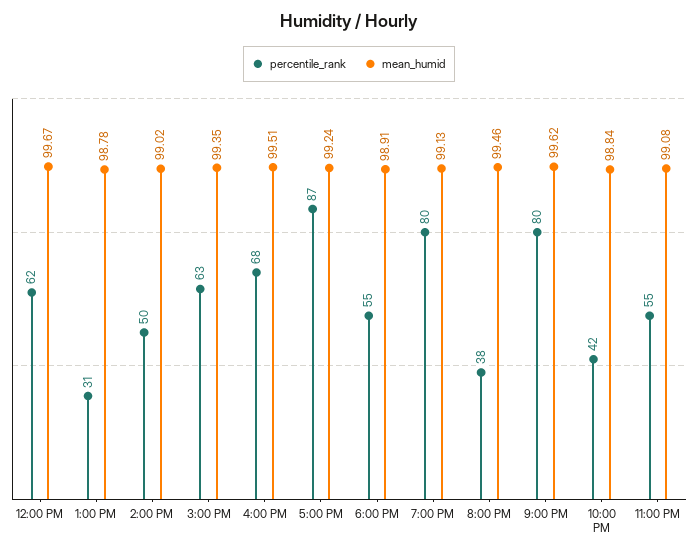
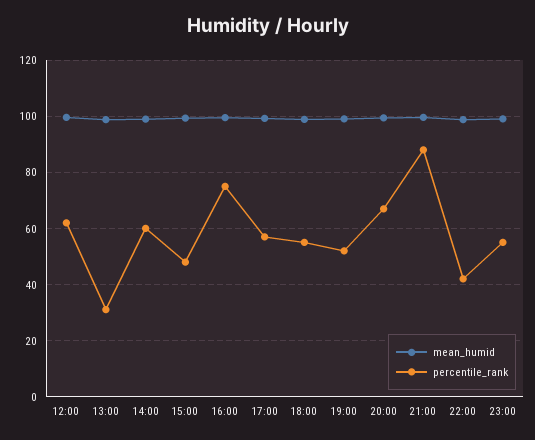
  {
    "percentile_rank": {
      "12:00 PM": 62,
      "1:00 PM": 31,
-     "2:00 PM": 50,
+     "2:00 PM": 60,
-     "3:00 PM": 63,
+     "3:00 PM": 47.5,
-     "4:00 PM": 68,
+     "4:00 PM": 75,
-     "5:00 PM": 87,
+     "5:00 PM": 57.5,
      "6:00 PM": 55,
-     "7:00 PM": 80,
+     "7:00 PM": 52.5,
-     "8:00 PM": 38,
+     "8:00 PM": 67.5,
-     "9:00 PM": 80,
+     "9:00 PM": 87.5,
      "10:00 PM": 42,
      "11:00 PM": 55
    },
    "mean_humid": {
      "12:00 PM": 99.67,
      "1:00 PM": 98.78,
      "2:00 PM": 99.02,
      "3:00 PM": 99.35,
      "4:00 PM": 99.51,
      "5:00 PM": 99.24,
      "6:00 PM": 98.91,
      "7:00 PM": 99.13,
      "8:00 PM": 99.46,
      "9:00 PM": 99.62,
      "10:00 PM": 98.84,
      "11:00 PM": 99.08
    }
  }

